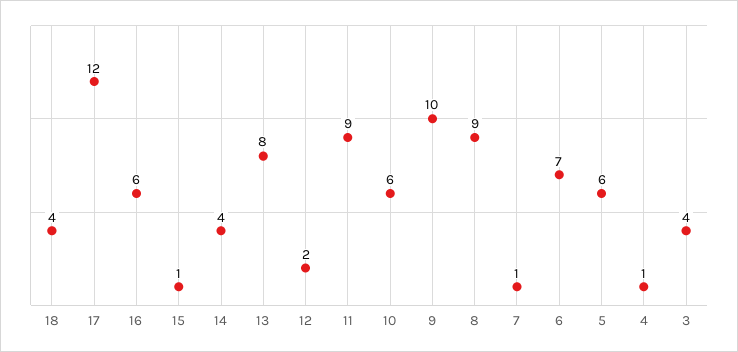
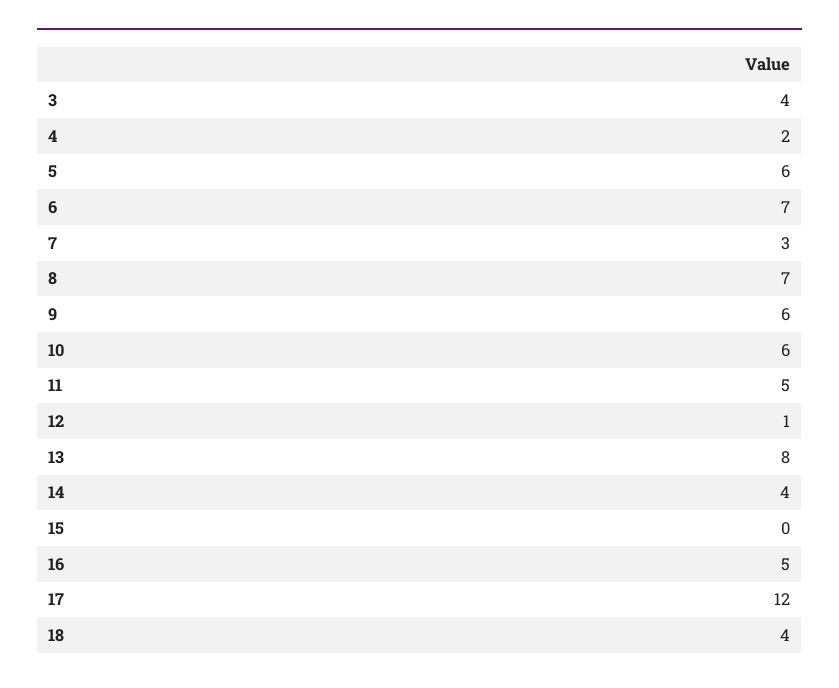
  {
    "18": 4,
    "17": 12,
-   "16": 6,
+   "16": 5,
-   "15": 1,
+   "15": 0,
    "14": 4,
    "13": 8,
-   "12": 2,
+   "12": 1,
-   "11": 9,
+   "11": 5,
    "10": 6,
-   "9": 10,
+   "9": 6,
-   "8": 9,
+   "8": 7,
-   "7": 1,
+   "7": 3,
    "6": 7,
    "5": 6,
-   "4": 1,
+   "4": 2,
    "3": 4
  }

